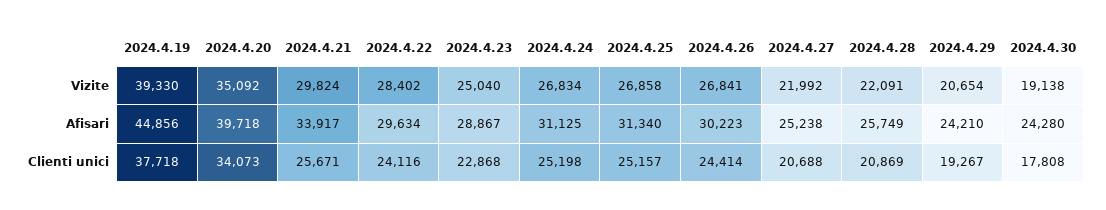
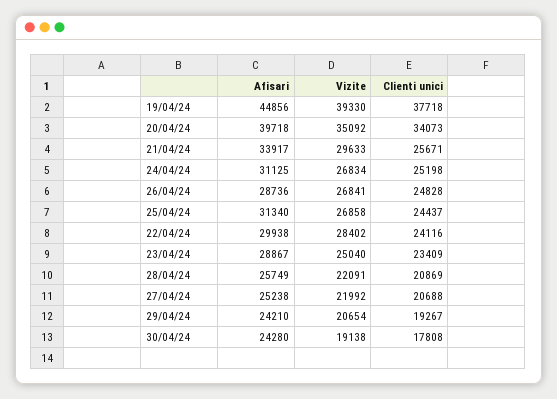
  {
    "2024.4.19": {
      "Vizite": 39330,
      "Afisari": 44856,
      "Clienti unici": 37718
    },
    "2024.4.20": {
      "Vizite": 35092,
      "Afisari": 39718,
      "Clienti unici": 34073
    },
    "2024.4.21": {
-     "Vizite": 29824,
+     "Vizite": 29633,
      "Afisari": 33917,
      "Clienti unici": 25671
    },
    "2024.4.22": {
      "Vizite": 28402,
-     "Afisari": 29634,
+     "Afisari": 29938,
      "Clienti unici": 24116
    },
    "2024.4.23": {
      "Vizite": 25040,
      "Afisari": 28867,
-     "Clienti unici": 22868
+     "Clienti unici": 23409
    },
    "2024.4.24": {
      "Vizite": 26834,
      "Afisari": 31125,
      "Clienti unici": 25198
    },
    "2024.4.25": {
      "Vizite": 26858,
      "Afisari": 31340,
-     "Clienti unici": 25157
+     "Clienti unici": 24437
    },
    "2024.4.26": {
      "Vizite": 26841,
-     "Afisari": 30223,
+     "Afisari": 28736,
-     "Clienti unici": 24414
+     "Clienti unici": 24828
    },
    "2024.4.27": {
      "Vizite": 21992,
      "Afisari": 25238,
      "Clienti unici": 20688
    },
    "2024.4.28": {
      "Vizite": 22091,
      "Afisari": 25749,
      "Clienti unici": 20869
    },
    "2024.4.29": {
      "Vizite": 20654,
      "Afisari": 24210,
      "Clienti unici": 19267
    },
    "2024.4.30": {
      "Vizite": 19138,
      "Afisari": 24280,
      "Clienti unici": 17808
    }
  }

